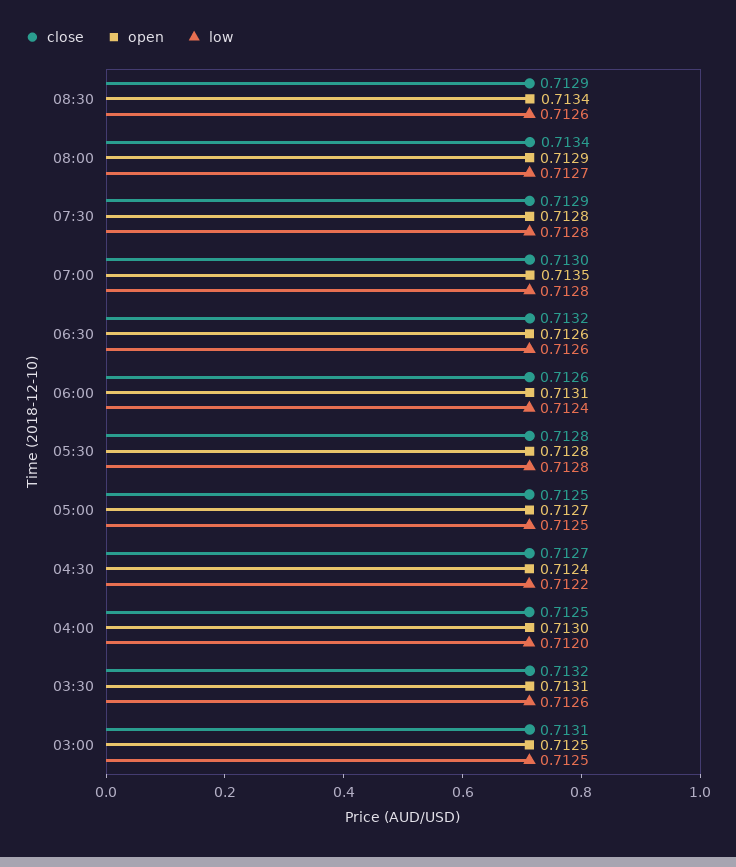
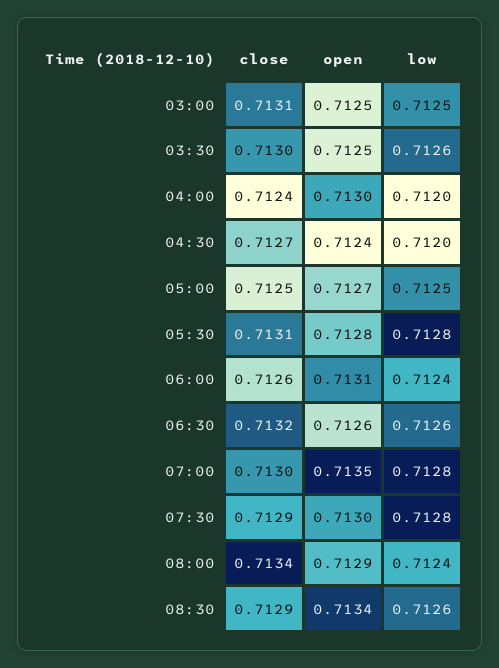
  {
    "close": {
      "08:30": 0.7129,
      "08:00": 0.7134,
      "07:30": 0.7129,
      "07:00": 0.713,
      "06:30": 0.7132,
      "06:00": 0.7126,
-     "05:30": 0.7128,
+     "05:30": 0.7131,
      "05:00": 0.7125,
      "04:30": 0.7127,
-     "04:00": 0.7125,
+     "04:00": 0.7124,
-     "03:30": 0.7132,
+     "03:30": 0.713,
      "03:00": 0.7131
    },
    "open": {
      "08:30": 0.7134,
      "08:00": 0.7129,
-     "07:30": 0.7128,
+     "07:30": 0.713,
      "07:00": 0.7135,
      "06:30": 0.7126,
      "06:00": 0.7131,
      "05:30": 0.7128,
      "05:00": 0.7127,
      "04:30": 0.7124,
      "04:00": 0.713,
-     "03:30": 0.7131,
+     "03:30": 0.7125,
      "03:00": 0.7125
    },
    "low": {
      "08:30": 0.7126,
-     "08:00": 0.7127,
+     "08:00": 0.7124,
      "07:30": 0.7128,
      "07:00": 0.7128,
      "06:30": 0.7126,
      "06:00": 0.7124,
      "05:30": 0.7128,
      "05:00": 0.7125,
-     "04:30": 0.7122,
+     "04:30": 0.712,
      "04:00": 0.712,
      "03:30": 0.7126,
      "03:00": 0.7125
    }
  }

